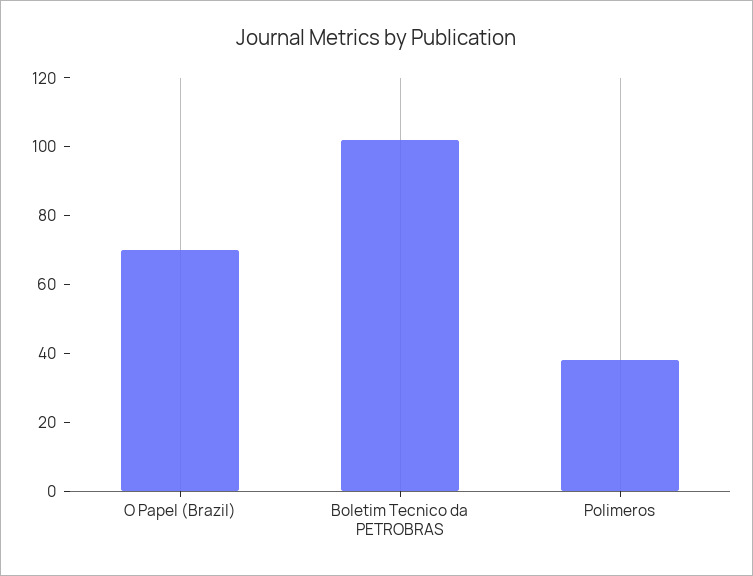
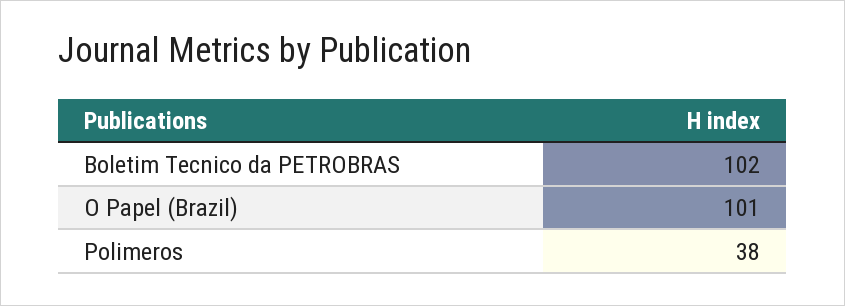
  {
-   "O Papel (Brazil)": 70,
+   "O Papel (Brazil)": 101,
    "Boletim Tecnico da PETROBRAS": 102,
    "Polimeros": 38
  }

